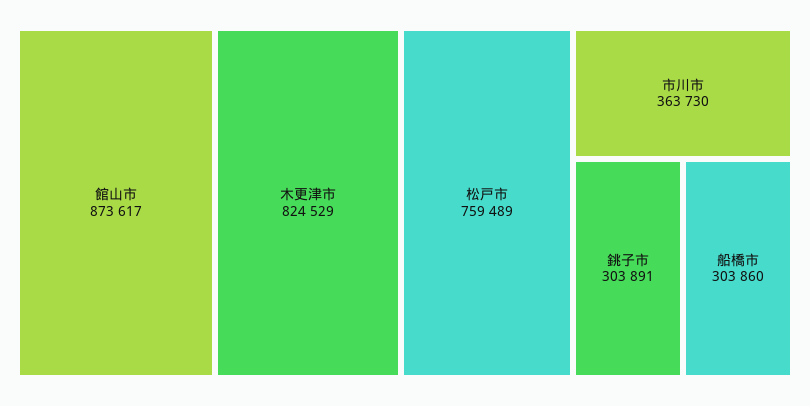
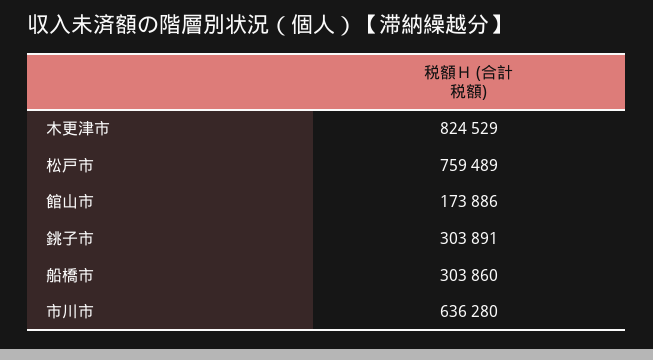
  {
-   "館山市": 873617,
+   "館山市": 173886,
    "木更津市": 824529,
    "松戸市": 759489,
-   "市川市": 363730,
+   "市川市": 636280,
    "銚子市": 303891,
    "船橋市": 303860
  }

